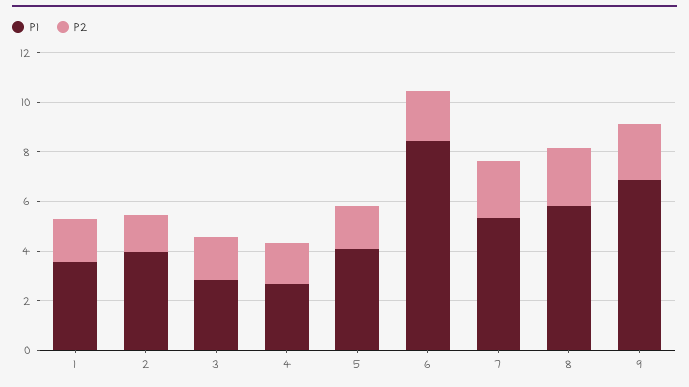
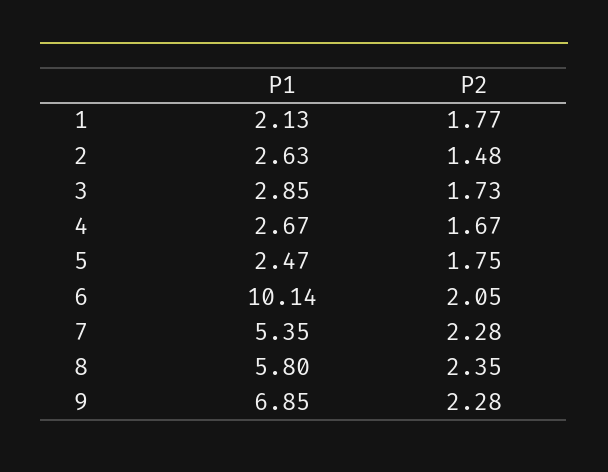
  {
    "P1": {
-     "1": 3.5,
+     "1": 2.13,
-     "2": 4,
+     "2": 2.63,
      "3": 2.85,
      "4": 2.67,
-     "5": 4,
+     "5": 2.47,
-     "6": 8.5,
+     "6": 10.14,
      "7": 5.35,
      "8": 5.8,
      "9": 6.85
    },
    "P2": {
      "1": 1.77,
      "2": 1.48,
      "3": 1.73,
      "4": 1.67,
      "5": 1.75,
      "6": 2.05,
      "7": 2.28,
      "8": 2.35,
      "9": 2.28
    }
  }

